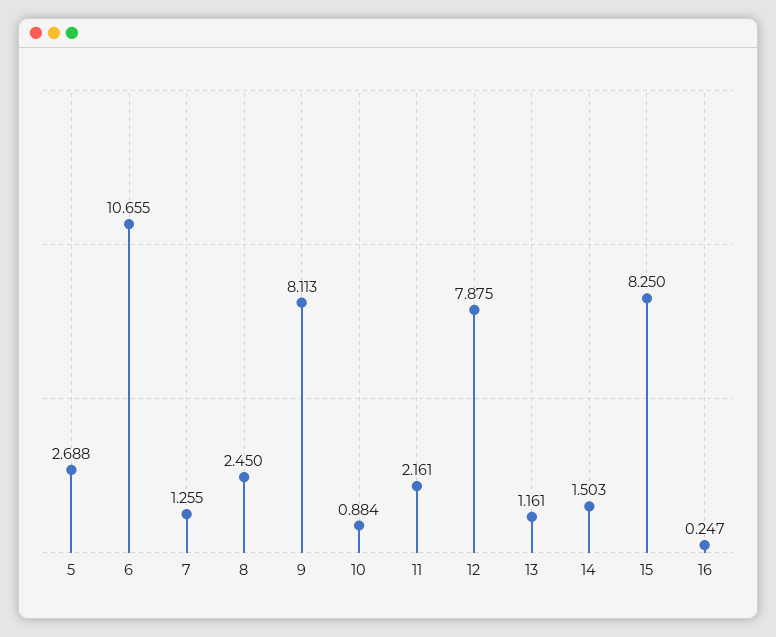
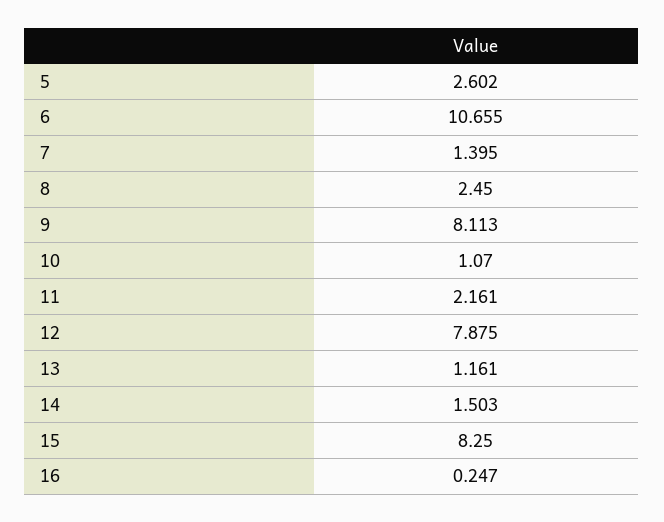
  {
-   "5": 2.688,
+   "5": 2.602,
    "6": 10.655,
-   "7": 1.255,
+   "7": 1.395,
    "8": 2.45,
    "9": 8.113,
-   "10": 0.884,
+   "10": 1.07,
    "11": 2.161,
    "12": 7.875,
    "13": 1.161,
    "14": 1.503,
    "15": 8.25,
    "16": 0.247
  }

